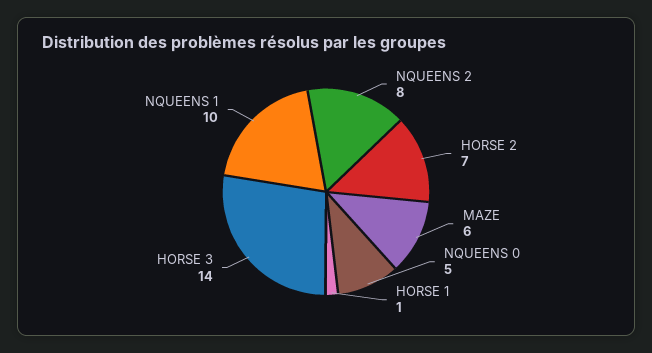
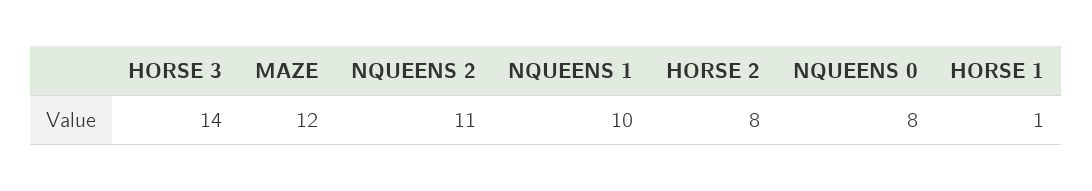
  {
-   "NQUEENS 2": 8,
+   "NQUEENS 2": 11,
-   "HORSE 2": 7,
+   "HORSE 2": 8,
-   "MAZE": 6,
+   "MAZE": 12,
-   "NQUEENS 0": 5,
+   "NQUEENS 0": 8,
    "HORSE 1": 1,
    "HORSE 3": 14,
    "NQUEENS 1": 10
  }

